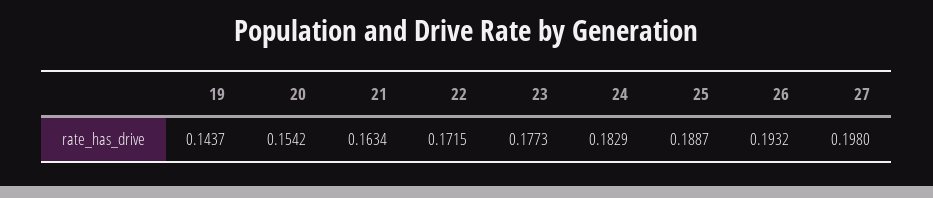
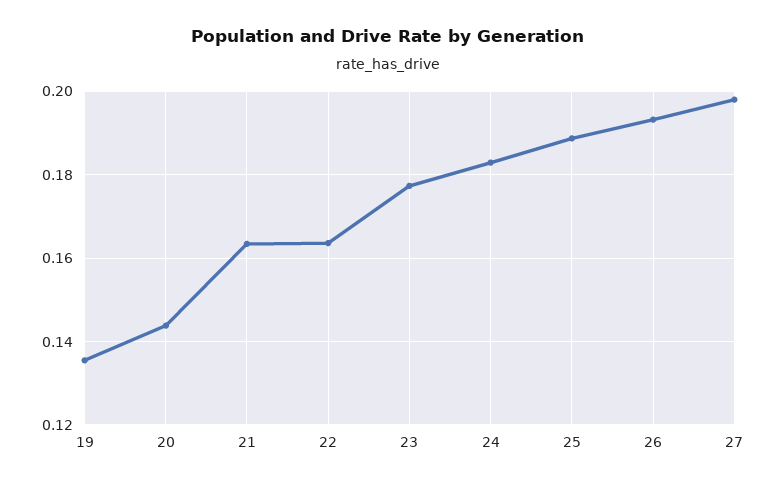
  {
-   "19": 0.1437,
+   "19": 0.136,
-   "20": 0.1542,
+   "20": 0.144,
    "21": 0.1634,
-   "22": 0.1715,
+   "22": 0.164,
    "23": 0.1773,
    "24": 0.1829,
    "25": 0.1887,
    "26": 0.1932,
    "27": 0.198
  }

